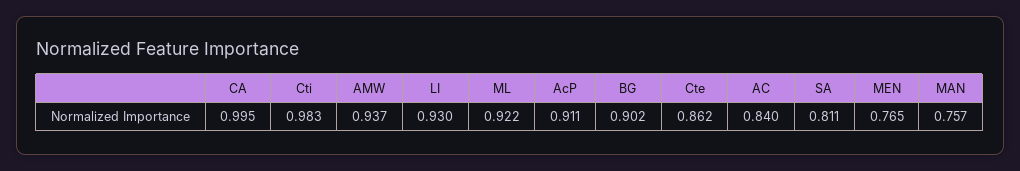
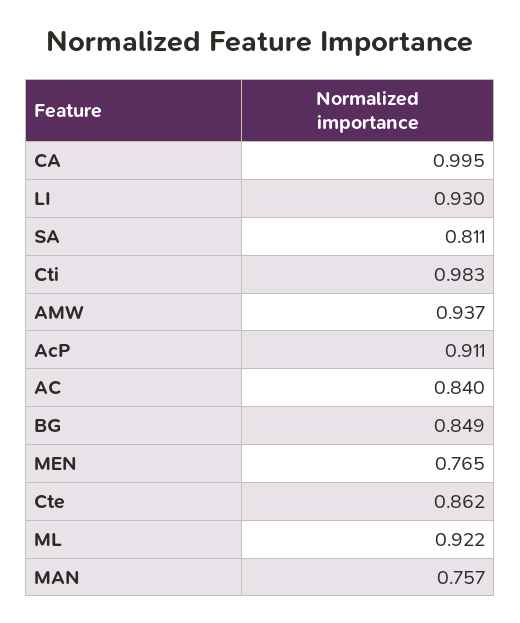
  {
    "CA": 0.995,
    "Cti": 0.983,
    "AMW": 0.937,
    "LI": 0.93,
    "ML": 0.922,
    "AcP": 0.911,
-   "BG": 0.902,
+   "BG": 0.849,
    "Cte": 0.862,
    "AC": 0.84,
    "SA": 0.811,
    "MEN": 0.765,
    "MAN": 0.757
  }

